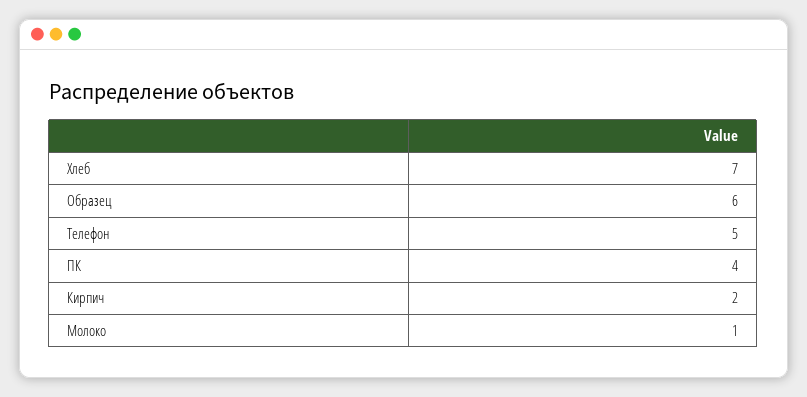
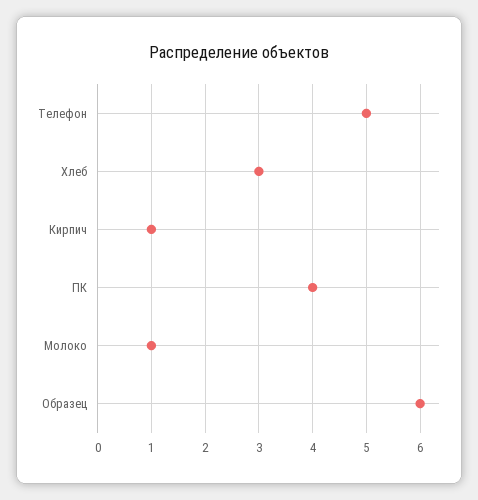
  {
-   "Хлеб": 7,
+   "Хлеб": 3,
    "Образец": 6,
    "Телефон": 5,
    "ПК": 4,
-   "Кирпич": 2,
+   "Кирпич": 1,
    "Молоко": 1
  }

